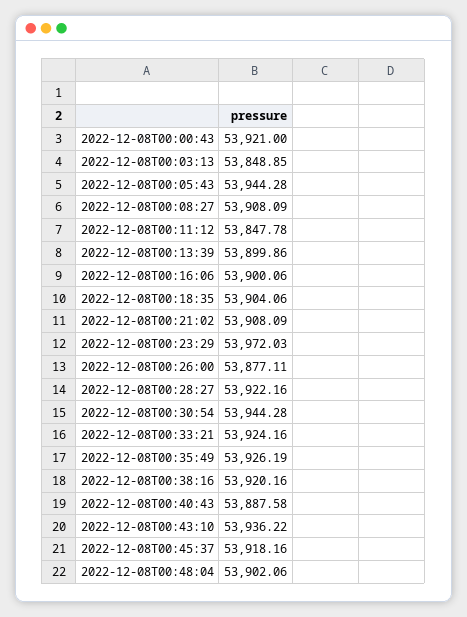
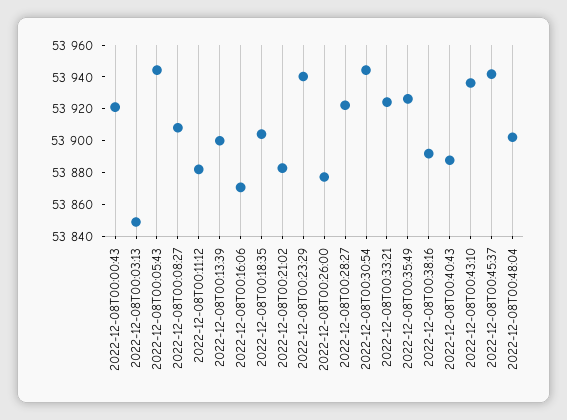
  {
    "2022-12-08T00:00:43": 53921,
    "2022-12-08T00:03:13": 53848.85,
    "2022-12-08T00:05:43": 53944.28,
    "2022-12-08T00:08:27": 53908.09,
-   "2022-12-08T00:11:12": 53847.78,
+   "2022-12-08T00:11:12": 53880,
    "2022-12-08T00:13:39": 53899.86,
-   "2022-12-08T00:16:06": 53900.06,
+   "2022-12-08T00:16:06": 53870,
    "2022-12-08T00:18:35": 53904.06,
-   "2022-12-08T00:21:02": 53908.09,
+   "2022-12-08T00:21:02": 53880,
-   "2022-12-08T00:23:29": 53972.03,
+   "2022-12-08T00:23:29": 53940,
    "2022-12-08T00:26:00": 53877.11,
    "2022-12-08T00:28:27": 53922.16,
    "2022-12-08T00:30:54": 53944.28,
    "2022-12-08T00:33:21": 53924.16,
    "2022-12-08T00:35:49": 53926.19,
-   "2022-12-08T00:38:16": 53920.16,
+   "2022-12-08T00:38:16": 53890,
    "2022-12-08T00:40:43": 53887.58,
    "2022-12-08T00:43:10": 53936.22,
-   "2022-12-08T00:45:37": 53918.16,
+   "2022-12-08T00:45:37": 53940,
    "2022-12-08T00:48:04": 53902.06
  }

